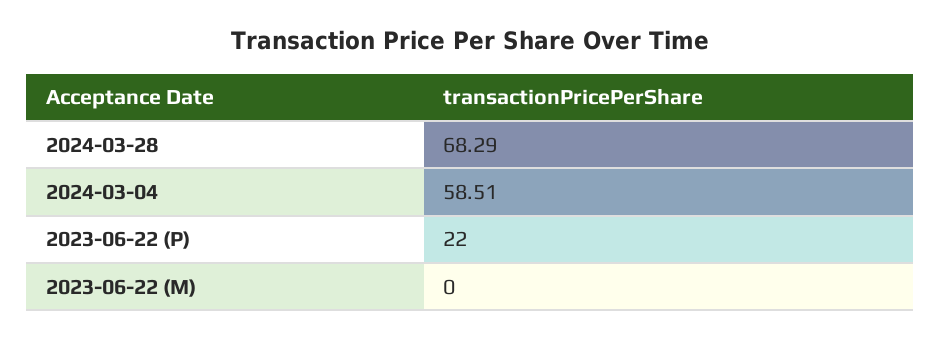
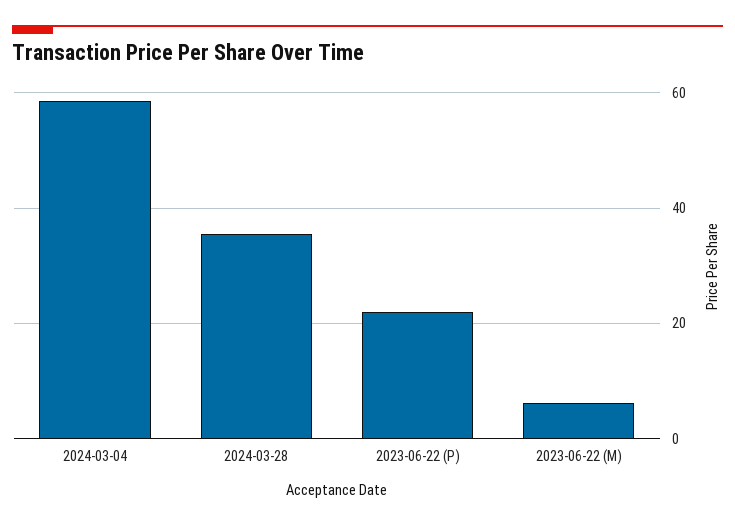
  {
-   "2024-03-28": 68.29,
+   "2024-03-28": 36,
    "2024-03-04": 58.51,
    "2023-06-22 (P)": 22,
-   "2023-06-22 (M)": 0
+   "2023-06-22 (M)": 6
  }

